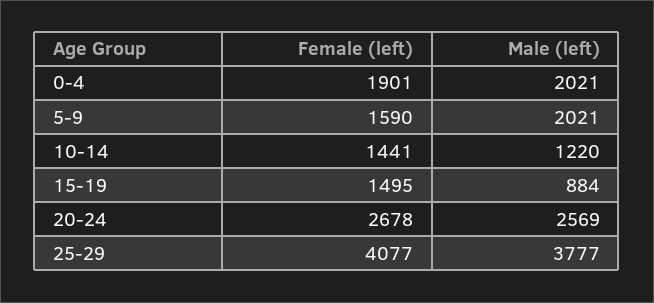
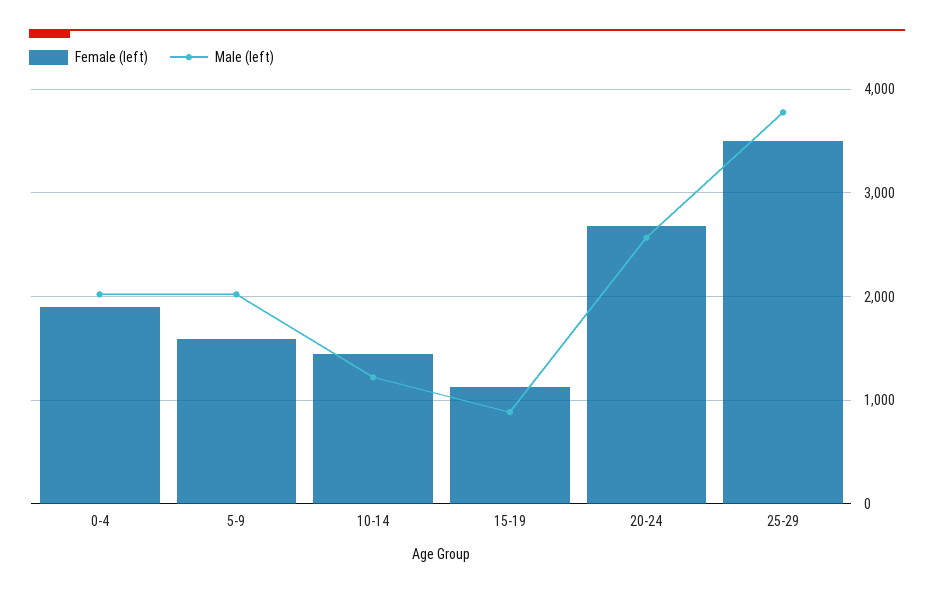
  {
    "Female (left)": {
      "0-4": 1901,
      "5-9": 1590,
      "10-14": 1441,
-     "15-19": 1495,
+     "15-19": 1100,
      "20-24": 2678,
-     "25-29": 4077
+     "25-29": 3500
    },
    "Male (left)": {
      "0-4": 2021,
      "5-9": 2021,
      "10-14": 1220,
      "15-19": 884,
      "20-24": 2569,
      "25-29": 3777
    }
  }

